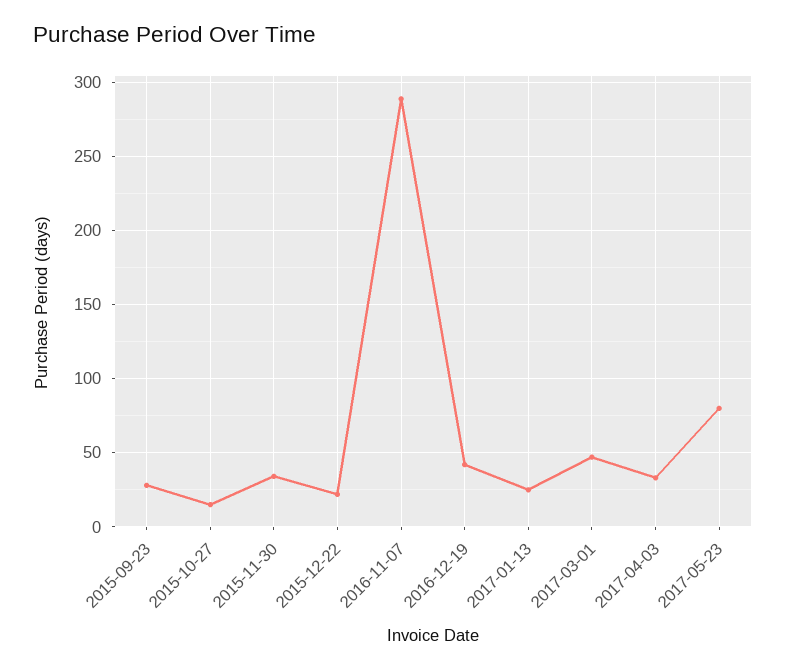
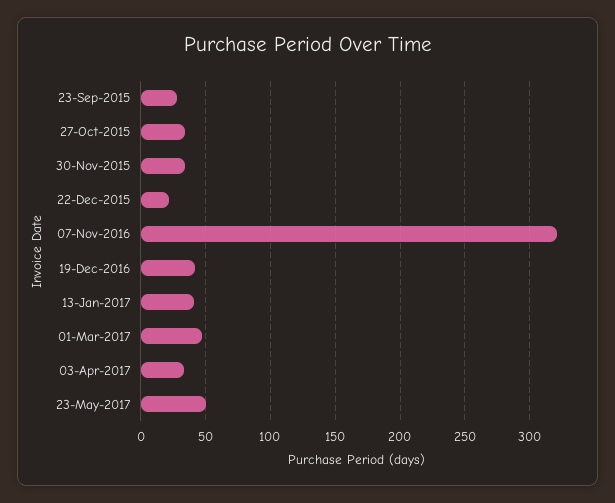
  {
    "2015-09-23": 30,
-   "2015-10-27": 15,
+   "2015-10-27": 35,
    "2015-11-30": 35,
    "2015-12-22": 20,
-   "2016-11-07": 290,
+   "2016-11-07": 320,
    "2016-12-19": 40,
-   "2017-01-13": 25,
+   "2017-01-13": 40,
    "2017-03-01": 45,
    "2017-04-03": 35,
-   "2017-05-23": 80
+   "2017-05-23": 50
  }

